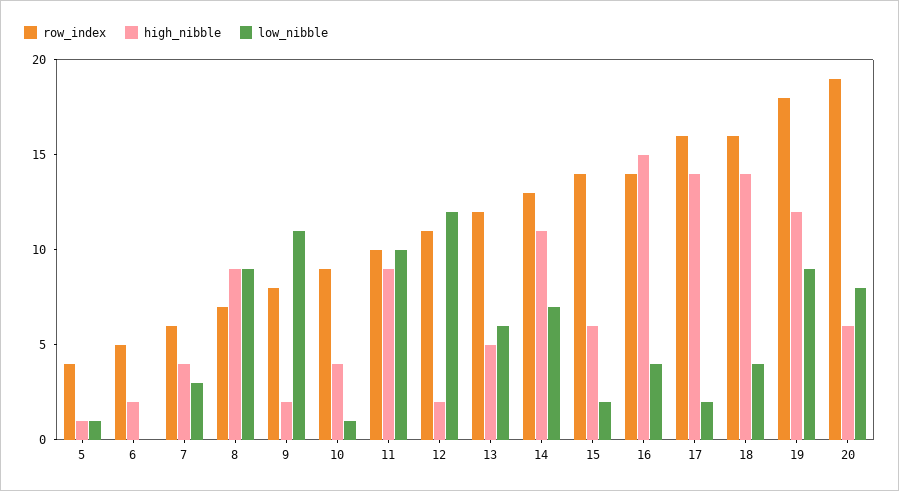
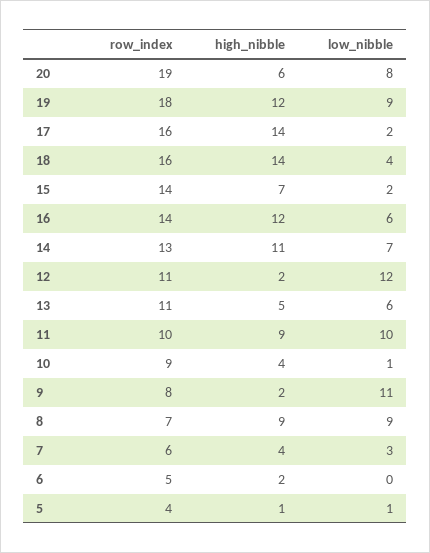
  {
    "row_index": {
      "5": 4,
      "6": 5,
      "7": 6,
      "8": 7,
      "9": 8,
      "10": 9,
      "11": 10,
      "12": 11,
-     "13": 12,
+     "13": 11,
      "14": 13,
      "15": 14,
      "16": 14,
      "17": 16,
      "18": 16,
      "19": 18,
      "20": 19
    },
    "high_nibble": {
      "5": 1,
      "6": 2,
      "7": 4,
      "8": 9,
      "9": 2,
      "10": 4,
      "11": 9,
      "12": 2,
      "13": 5,
      "14": 11,
-     "15": 6,
+     "15": 7,
-     "16": 15,
+     "16": 12,
      "17": 14,
      "18": 14,
      "19": 12,
      "20": 6
    },
    "low_nibble": {
      "5": 1,
      "6": 0,
      "7": 3,
      "8": 9,
      "9": 11,
      "10": 1,
      "11": 10,
      "12": 12,
      "13": 6,
      "14": 7,
      "15": 2,
-     "16": 4,
+     "16": 6,
      "17": 2,
      "18": 4,
      "19": 9,
      "20": 8
    }
  }

